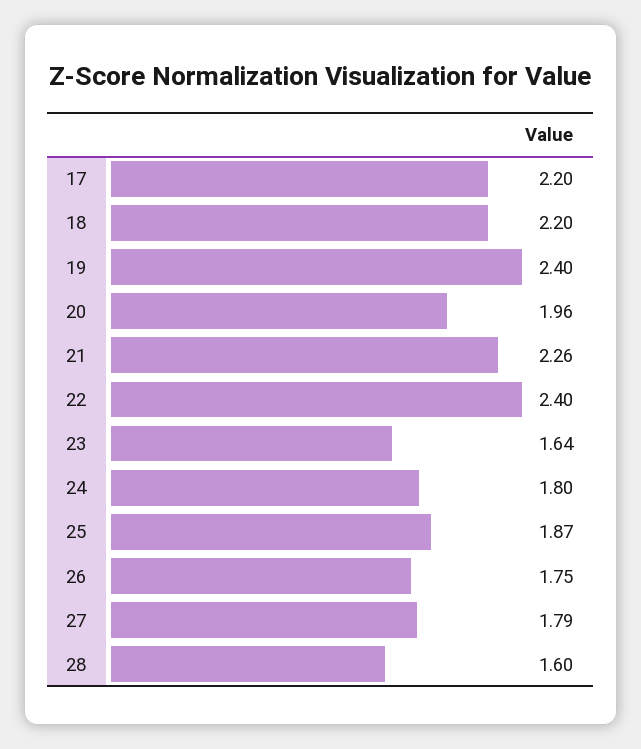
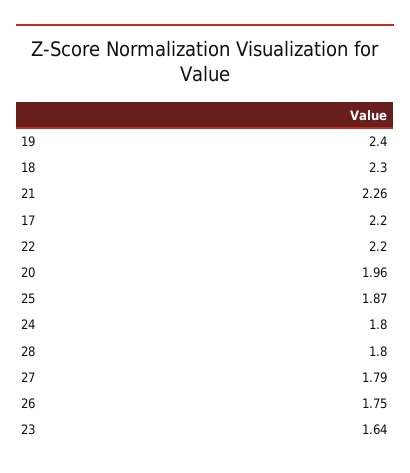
  {
    "17": 2.2,
-   "18": 2.2,
+   "18": 2.3,
    "19": 2.4,
    "20": 1.96,
    "21": 2.26,
-   "22": 2.4,
+   "22": 2.2,
    "23": 1.64,
    "24": 1.8,
    "25": 1.87,
    "26": 1.75,
    "27": 1.79,
-   "28": 1.6
+   "28": 1.8
  }

